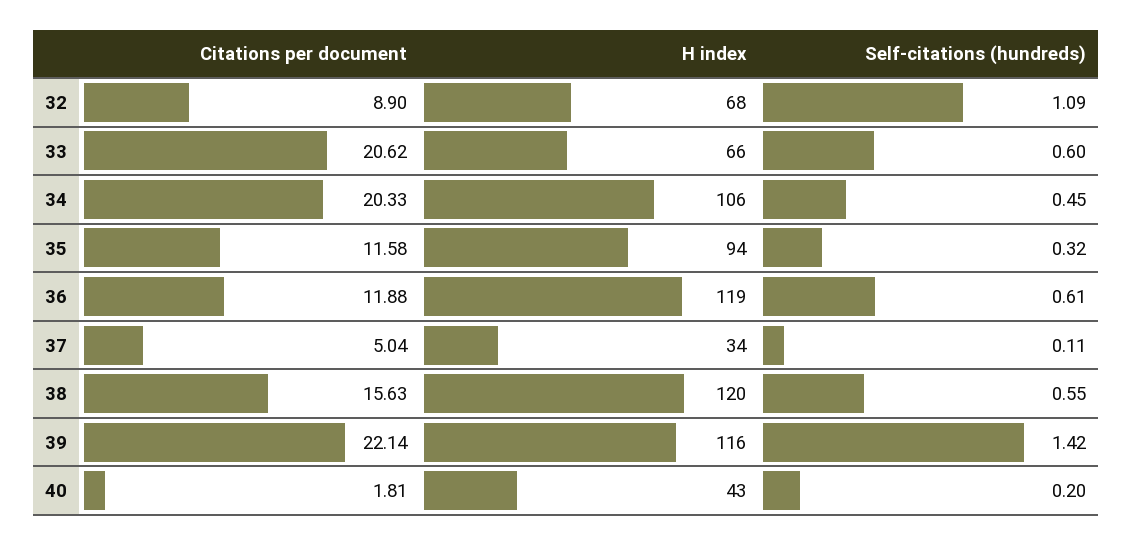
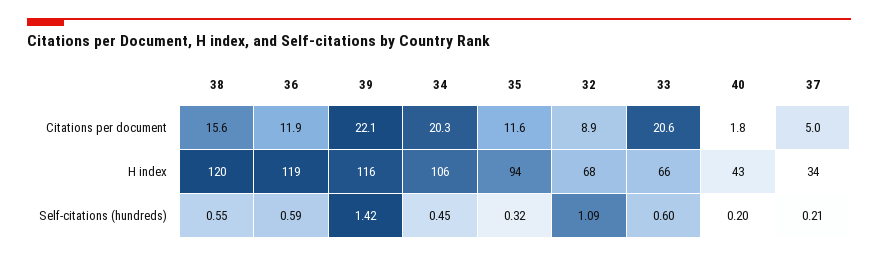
  {
    "Citations per document": {
      "32": 8.9,
      "33": 20.62,
      "34": 20.33,
      "35": 11.58,
      "36": 11.88,
      "37": 5.04,
      "38": 15.63,
      "39": 22.14,
      "40": 1.81
    },
    "H index": {
      "32": 68,
      "33": 66,
      "34": 106,
      "35": 94,
      "36": 119,
      "37": 34,
      "38": 120,
      "39": 116,
      "40": 43
    },
    "Self-citations (hundreds)": {
      "32": 1.09,
      "33": 0.6,
      "34": 0.45,
      "35": 0.32,
-     "36": 0.61,
+     "36": 0.59,
-     "37": 0.11,
+     "37": 0.21,
      "38": 0.55,
      "39": 1.42,
      "40": 0.2
    }
  }

